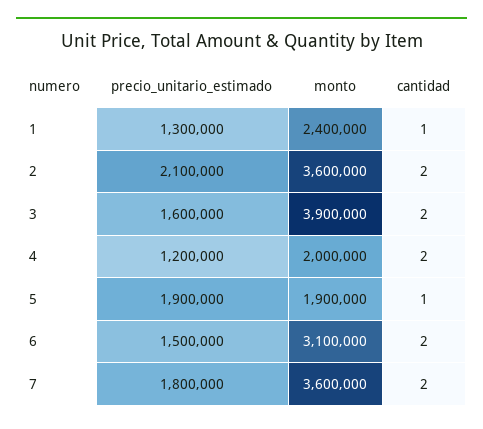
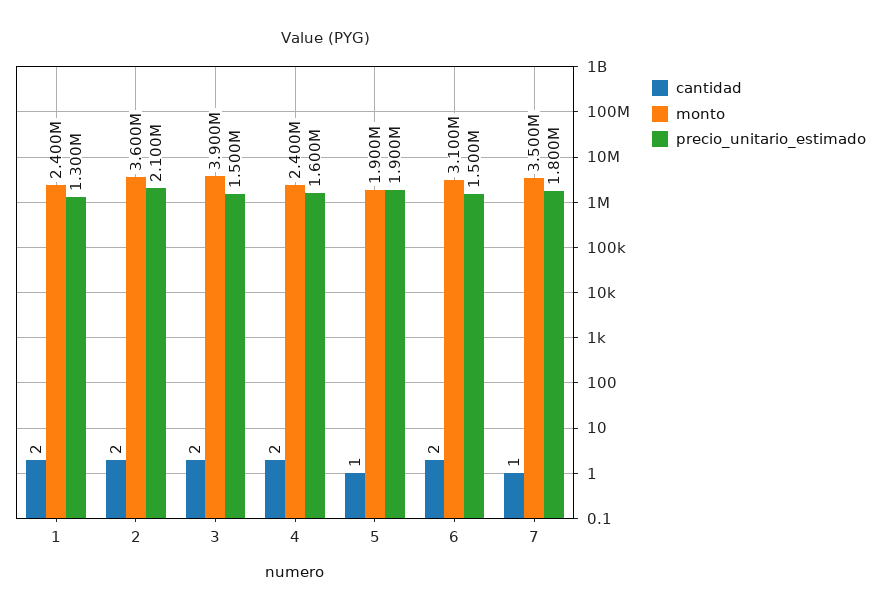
  {
    "precio_unitario_estimado": {
      "1": 1300000,
      "2": 2100000,
-     "3": 1600000,
+     "3": 1500000,
-     "4": 1200000,
+     "4": 1600000,
      "5": 1900000,
      "6": 1500000,
      "7": 1800000
    },
    "monto": {
      "1": 2400000,
      "2": 3600000,
      "3": 3900000,
-     "4": 2000000,
+     "4": 2400000,
      "5": 1900000,
      "6": 3100000,
-     "7": 3600000
+     "7": 3500000
    },
    "cantidad": {
-     "1": 1,
+     "1": 2,
      "2": 2,
      "3": 2,
      "4": 2,
      "5": 1,
      "6": 2,
-     "7": 2
+     "7": 1
    }
  }

